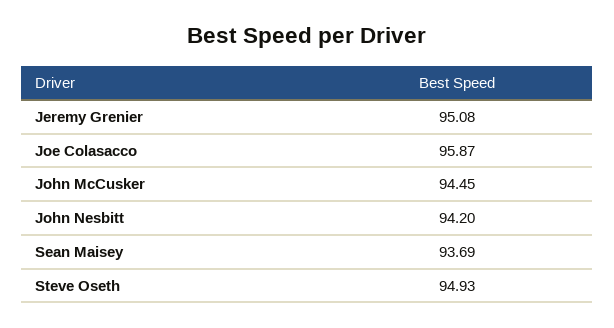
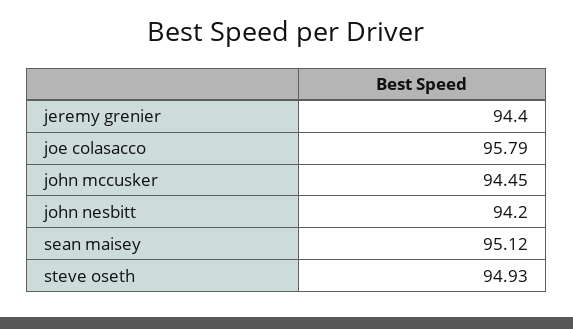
  {
-   "Jeremy Grenier": 95.08,
+   "Jeremy Grenier": 94.4,
-   "Joe Colasacco": 95.87,
+   "Joe Colasacco": 95.79,
    "John McCusker": 94.45,
    "John Nesbitt": 94.2,
-   "Sean Maisey": 93.69,
+   "Sean Maisey": 95.12,
    "Steve Oseth": 94.93
  }

